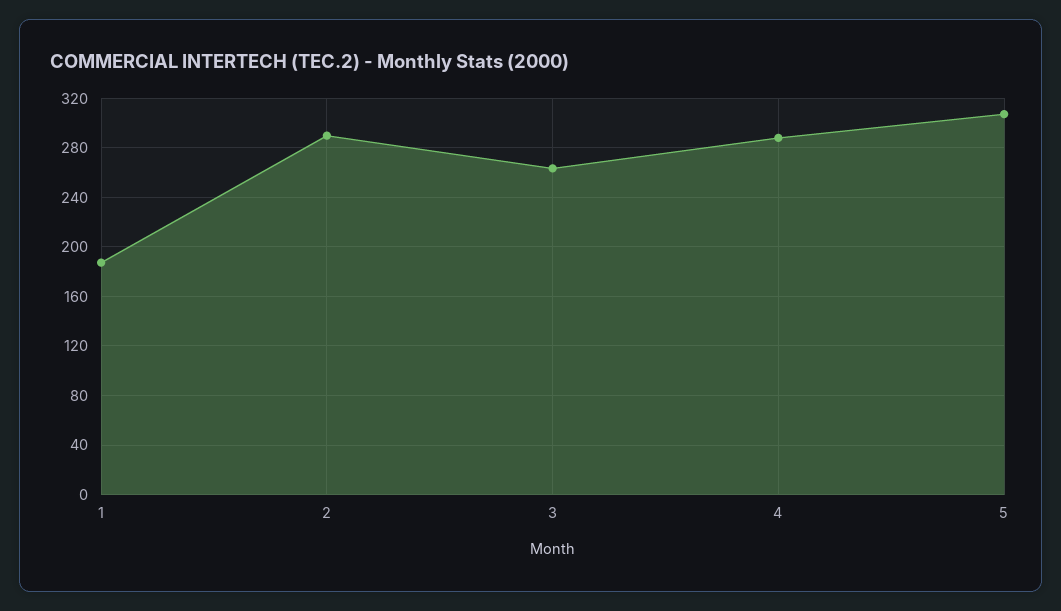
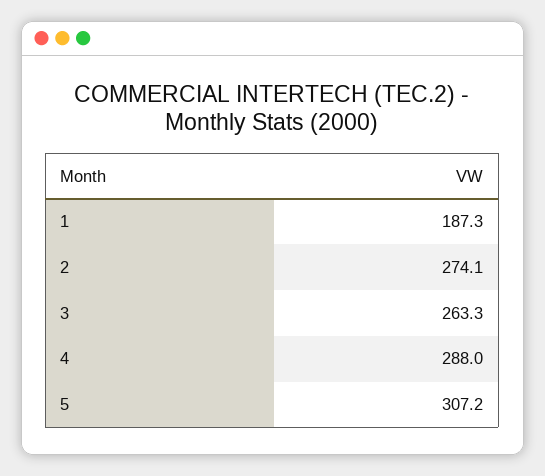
  {
    "1": 187.3,
-   "2": 290,
+   "2": 274.1,
    "3": 263.3,
    "4": 288,
    "5": 307.2
  }

